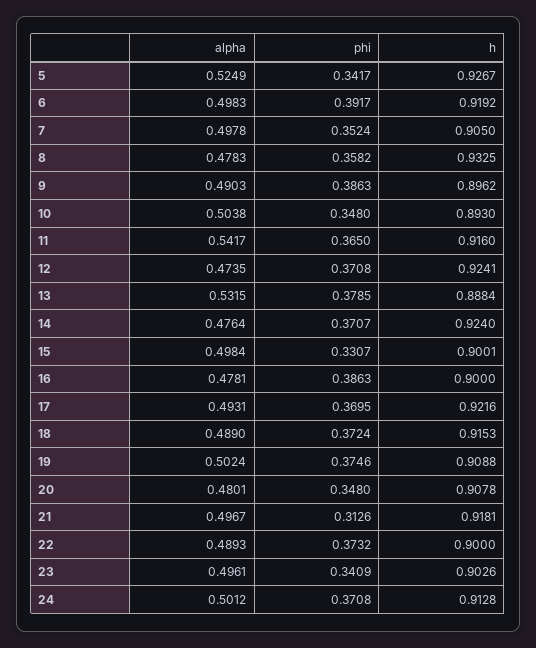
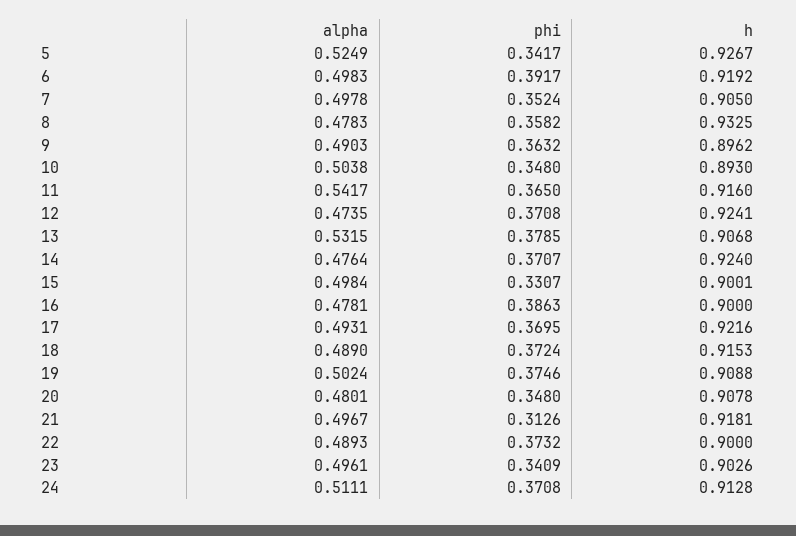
  {
    "alpha": {
      "5": 0.5249,
      "6": 0.4983,
      "7": 0.4978,
      "8": 0.4783,
      "9": 0.4903,
      "10": 0.5038,
      "11": 0.5417,
      "12": 0.4735,
      "13": 0.5315,
      "14": 0.4764,
      "15": 0.4984,
      "16": 0.4781,
      "17": 0.4931,
      "18": 0.489,
      "19": 0.5024,
      "20": 0.4801,
      "21": 0.4967,
      "22": 0.4893,
      "23": 0.4961,
-     "24": 0.5012
+     "24": 0.5111
    },
    "phi": {
      "5": 0.3417,
      "6": 0.3917,
      "7": 0.3524,
      "8": 0.3582,
-     "9": 0.3863,
+     "9": 0.3632,
      "10": 0.348,
      "11": 0.365,
      "12": 0.3708,
      "13": 0.3785,
      "14": 0.3707,
      "15": 0.3307,
      "16": 0.3863,
      "17": 0.3695,
      "18": 0.3724,
      "19": 0.3746,
      "20": 0.348,
      "21": 0.3126,
      "22": 0.3732,
      "23": 0.3409,
      "24": 0.3708
    },
    "h": {
      "5": 0.9267,
      "6": 0.9192,
      "7": 0.905,
      "8": 0.9325,
      "9": 0.8962,
      "10": 0.893,
      "11": 0.916,
      "12": 0.9241,
-     "13": 0.8884,
+     "13": 0.9068,
      "14": 0.924,
      "15": 0.9001,
      "16": 0.9,
      "17": 0.9216,
      "18": 0.9153,
      "19": 0.9088,
      "20": 0.9078,
      "21": 0.9181,
      "22": 0.9,
      "23": 0.9026,
      "24": 0.9128
    }
  }

